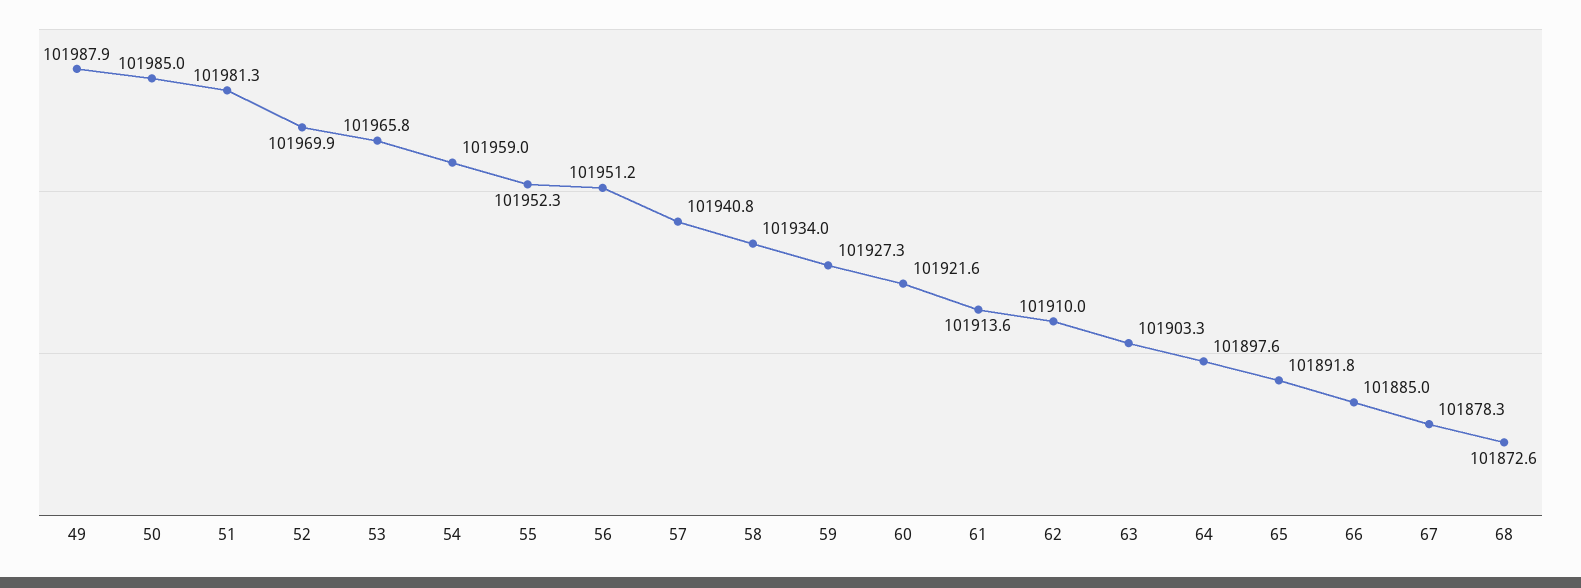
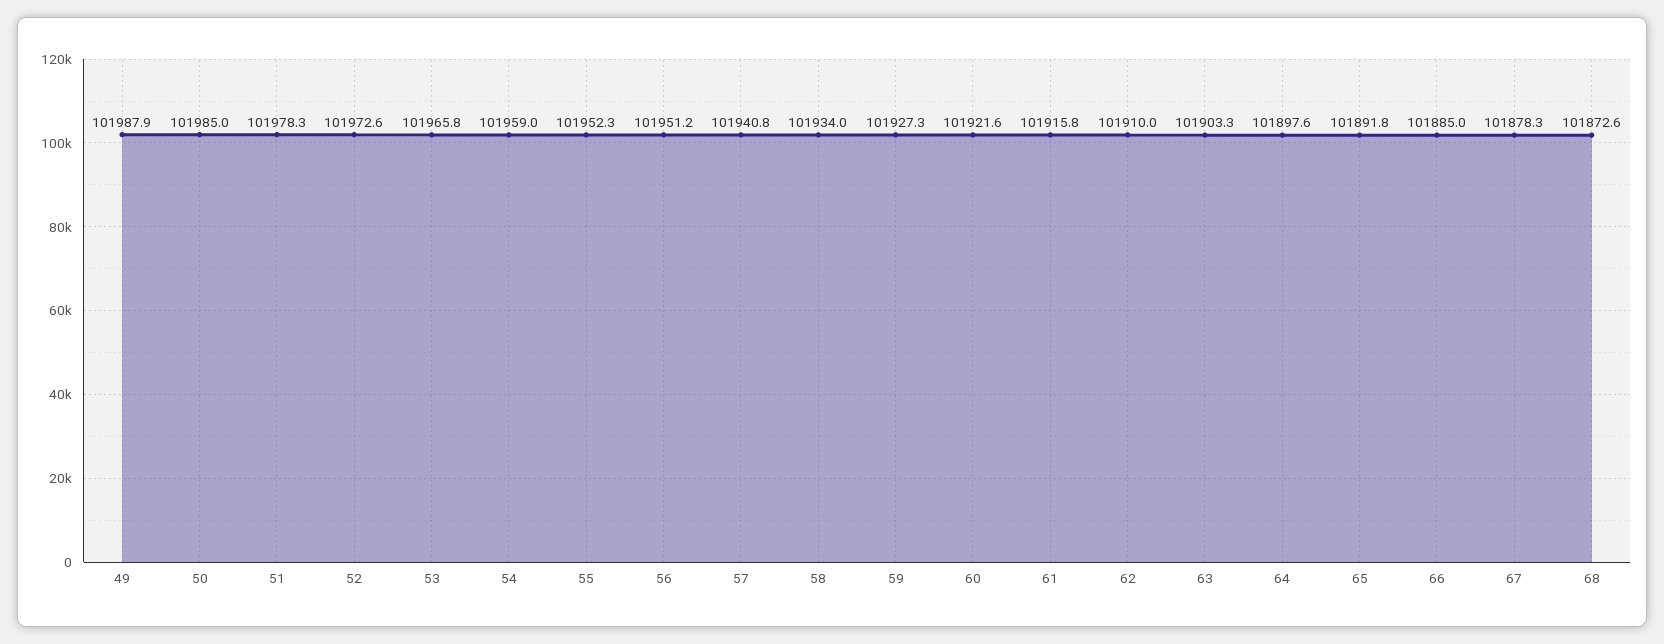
  {
    "49": 101987.9,
    "50": 101985,
-   "51": 101981.3,
+   "51": 101978.3,
-   "52": 101969.9,
+   "52": 101972.6,
    "53": 101965.8,
    "54": 101959,
    "55": 101952.3,
    "56": 101951.2,
    "57": 101940.8,
    "58": 101934,
    "59": 101927.3,
    "60": 101921.6,
-   "61": 101913.6,
+   "61": 101915.8,
    "62": 101910,
    "63": 101903.3,
    "64": 101897.6,
    "65": 101891.8,
    "66": 101885,
    "67": 101878.3,
    "68": 101872.6
  }

